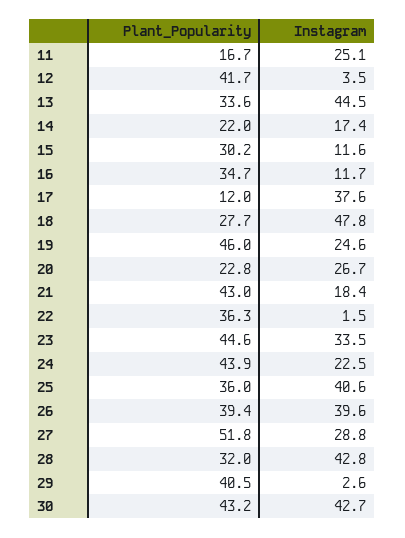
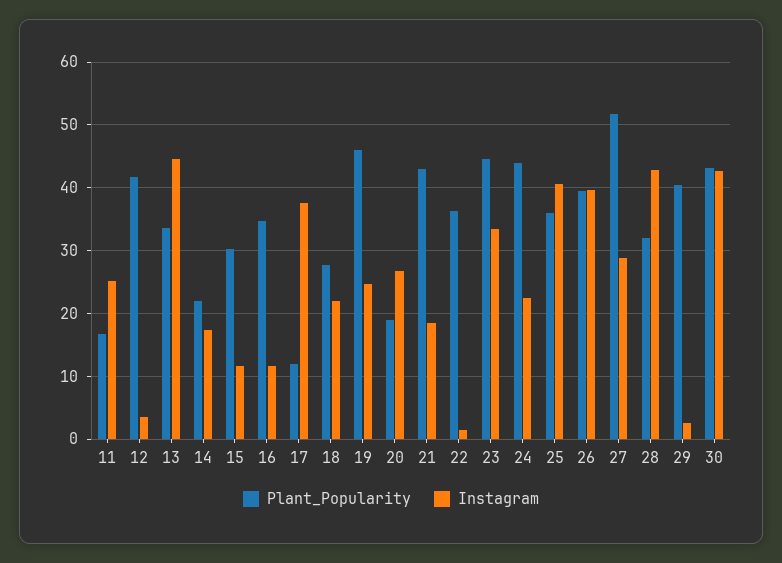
  {
    "Plant_Popularity": {
      "11": 16.7,
      "12": 41.7,
      "13": 33.6,
      "14": 22,
      "15": 30.2,
      "16": 34.7,
      "17": 12,
      "18": 27.7,
      "19": 46,
-     "20": 22.8,
+     "20": 19,
      "21": 43,
      "22": 36.3,
      "23": 44.6,
      "24": 43.9,
      "25": 36,
      "26": 39.4,
      "27": 51.8,
      "28": 32,
      "29": 40.5,
      "30": 43.2
    },
    "Instagram": {
      "11": 25.1,
      "12": 3.5,
      "13": 44.5,
      "14": 17.4,
      "15": 11.6,
      "16": 11.7,
      "17": 37.6,
-     "18": 47.8,
+     "18": 22,
      "19": 24.6,
      "20": 26.7,
      "21": 18.4,
      "22": 1.5,
      "23": 33.5,
      "24": 22.5,
      "25": 40.6,
      "26": 39.6,
      "27": 28.8,
      "28": 42.8,
      "29": 2.6,
      "30": 42.7
    }
  }

